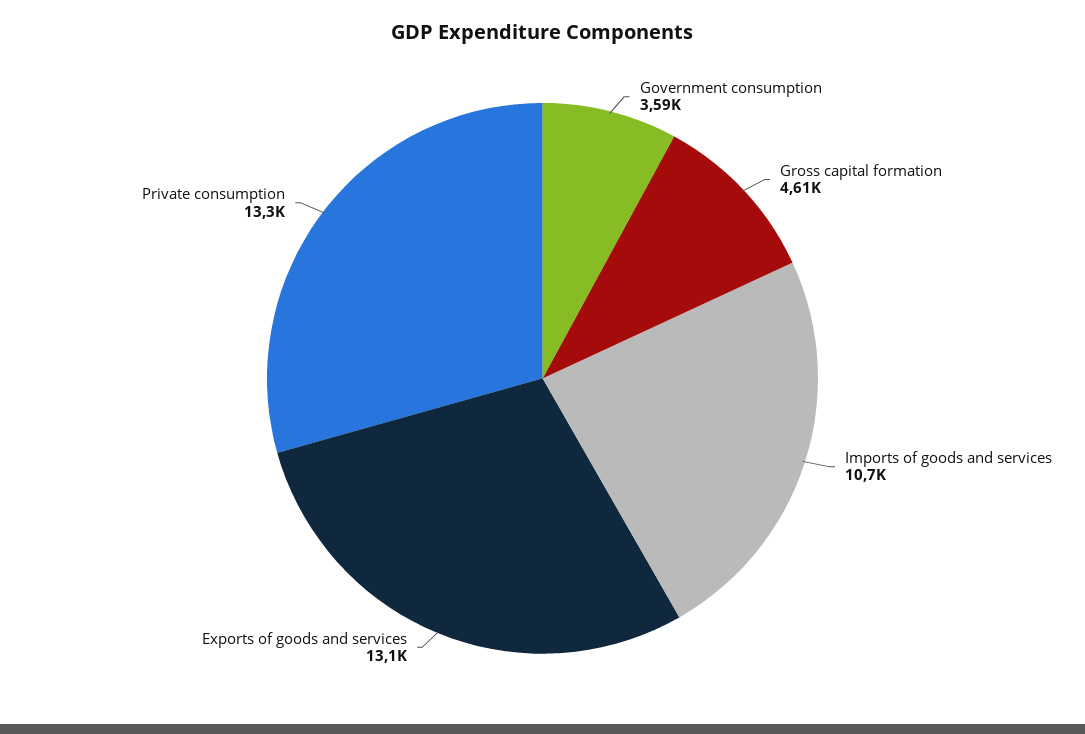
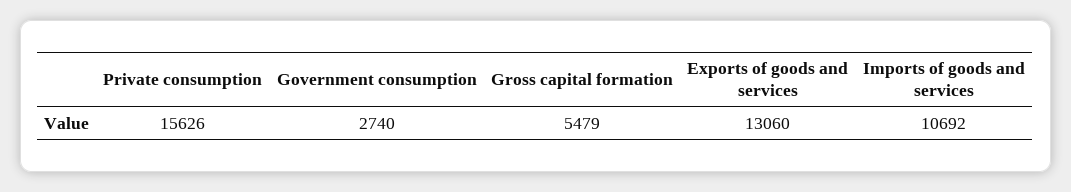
  {
-   "Government consumption": 3590,
+   "Government consumption": 2740,
-   "Gross capital formation": 4610,
+   "Gross capital formation": 5479,
    "Imports of goods and services": 10692,
    "Exports of goods and services": 13060,
-   "Private consumption": 13300
+   "Private consumption": 15626
  }

